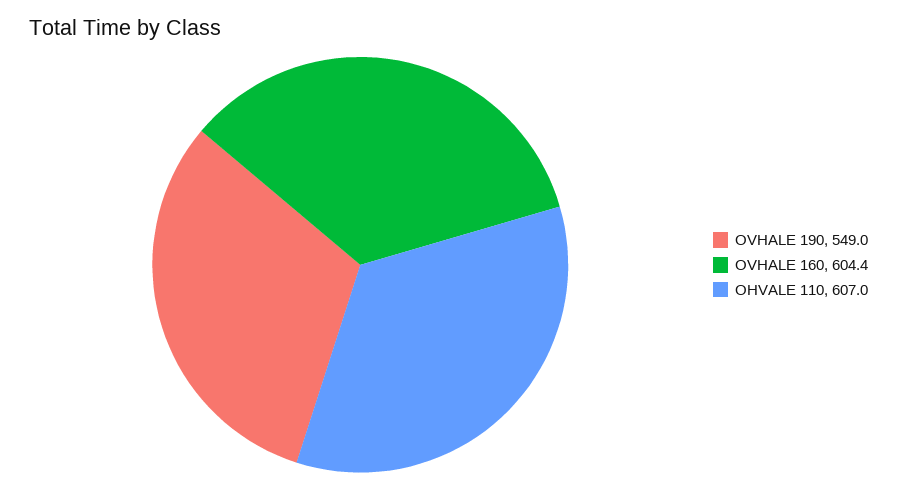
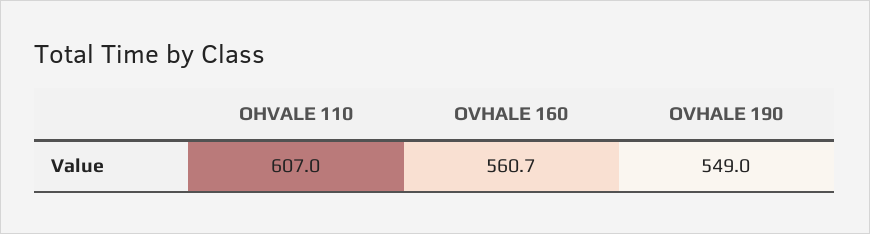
  {
    "OVHALE 190": 549,
-   "OVHALE 160": 604.4,
+   "OVHALE 160": 560.7,
    "OHVALE 110": 607
  }

